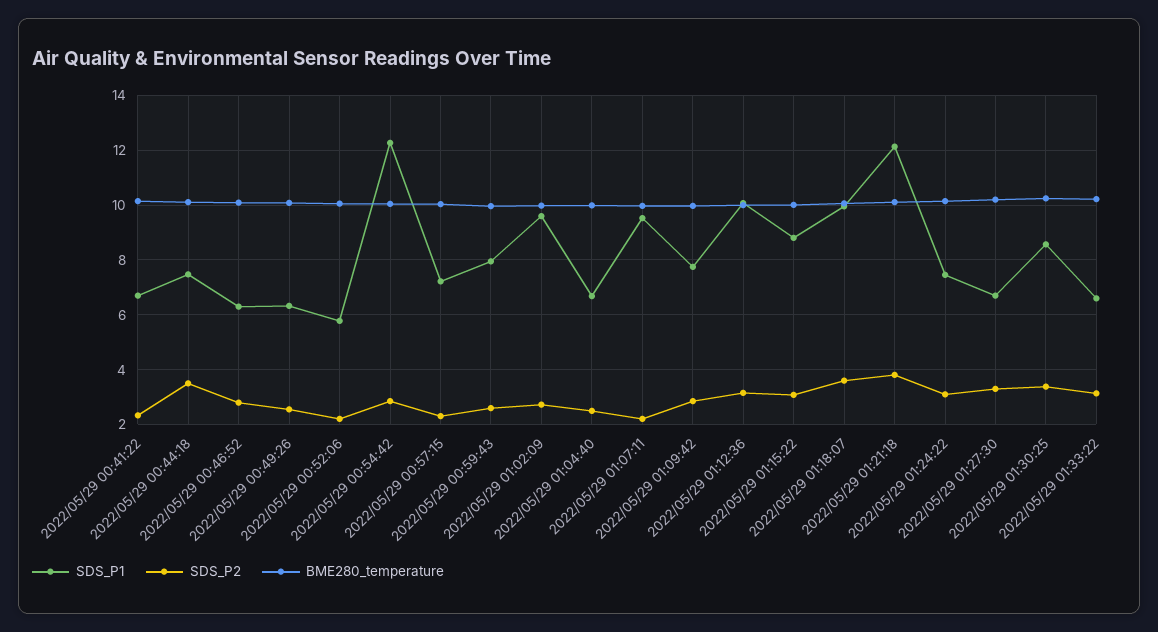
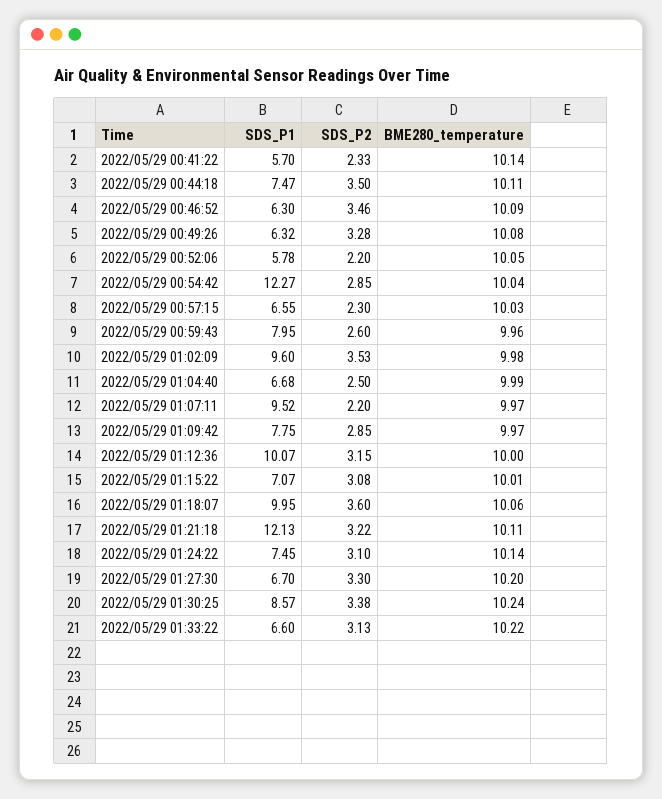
  {
    "SDS_P1": {
-     "2022/05/29 00:41:22": 6.75,
+     "2022/05/29 00:41:22": 5.7,
      "2022/05/29 00:44:18": 7.47,
      "2022/05/29 00:46:52": 6.3,
      "2022/05/29 00:49:26": 6.32,
      "2022/05/29 00:52:06": 5.78,
      "2022/05/29 00:54:42": 12.27,
-     "2022/05/29 00:57:15": 7.25,
+     "2022/05/29 00:57:15": 6.55,
      "2022/05/29 00:59:43": 7.95,
      "2022/05/29 01:02:09": 9.6,
      "2022/05/29 01:04:40": 6.68,
      "2022/05/29 01:07:11": 9.52,
      "2022/05/29 01:09:42": 7.75,
      "2022/05/29 01:12:36": 10.07,
-     "2022/05/29 01:15:22": 8.75,
+     "2022/05/29 01:15:22": 7.07,
      "2022/05/29 01:18:07": 9.95,
      "2022/05/29 01:21:18": 12.13,
      "2022/05/29 01:24:22": 7.45,
      "2022/05/29 01:27:30": 6.7,
      "2022/05/29 01:30:25": 8.57,
      "2022/05/29 01:33:22": 6.6
    },
    "SDS_P2": {
      "2022/05/29 00:41:22": 2.33,
      "2022/05/29 00:44:18": 3.5,
-     "2022/05/29 00:46:52": 2.75,
+     "2022/05/29 00:46:52": 3.46,
-     "2022/05/29 00:49:26": 2.5,
+     "2022/05/29 00:49:26": 3.28,
      "2022/05/29 00:52:06": 2.2,
      "2022/05/29 00:54:42": 2.85,
      "2022/05/29 00:57:15": 2.3,
      "2022/05/29 00:59:43": 2.6,
-     "2022/05/29 01:02:09": 2.75,
+     "2022/05/29 01:02:09": 3.53,
      "2022/05/29 01:04:40": 2.5,
      "2022/05/29 01:07:11": 2.2,
      "2022/05/29 01:09:42": 2.85,
      "2022/05/29 01:12:36": 3.15,
      "2022/05/29 01:15:22": 3.08,
      "2022/05/29 01:18:07": 3.6,
-     "2022/05/29 01:21:18": 3.75,
+     "2022/05/29 01:21:18": 3.22,
      "2022/05/29 01:24:22": 3.1,
      "2022/05/29 01:27:30": 3.3,
      "2022/05/29 01:30:25": 3.38,
      "2022/05/29 01:33:22": 3.13
    },
    "BME280_temperature": {
      "2022/05/29 00:41:22": 10.14,
      "2022/05/29 00:44:18": 10.11,
      "2022/05/29 00:46:52": 10.09,
      "2022/05/29 00:49:26": 10.08,
      "2022/05/29 00:52:06": 10.05,
      "2022/05/29 00:54:42": 10.04,
      "2022/05/29 00:57:15": 10.03,
      "2022/05/29 00:59:43": 9.96,
      "2022/05/29 01:02:09": 9.98,
      "2022/05/29 01:04:40": 9.99,
      "2022/05/29 01:07:11": 9.97,
      "2022/05/29 01:09:42": 9.97,
      "2022/05/29 01:12:36": 10,
      "2022/05/29 01:15:22": 10.01,
      "2022/05/29 01:18:07": 10.06,
      "2022/05/29 01:21:18": 10.11,
      "2022/05/29 01:24:22": 10.14,
      "2022/05/29 01:27:30": 10.2,
      "2022/05/29 01:30:25": 10.24,
      "2022/05/29 01:33:22": 10.22
    }
  }

